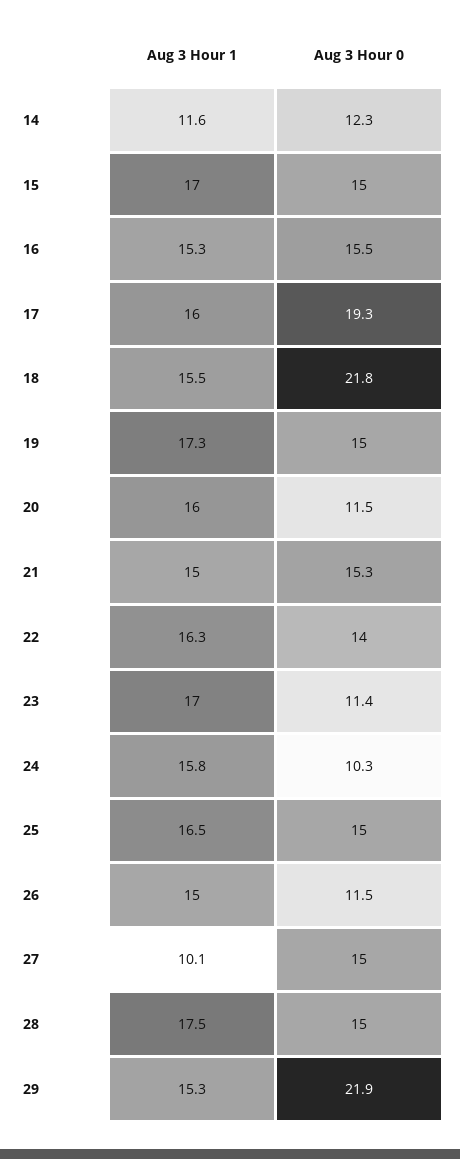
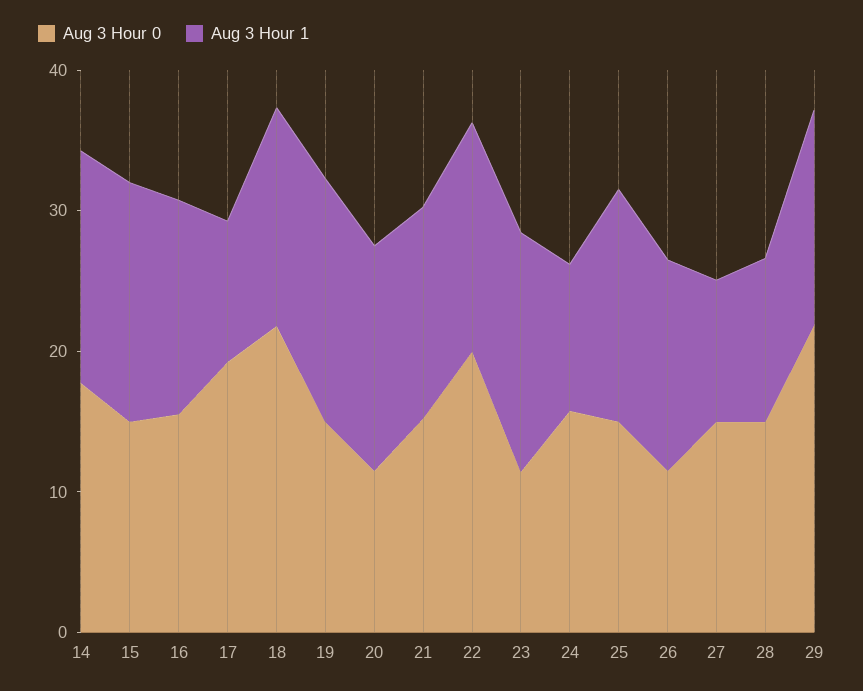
  {
    "Aug 3 Hour 1": {
-     "14": 11.6,
+     "14": 16,
      "15": 17,
      "16": 15.3,
-     "17": 16,
+     "17": 10,
      "18": 15.5,
      "19": 17.3,
      "20": 16,
      "21": 15,
      "22": 16.3,
      "23": 17,
-     "24": 15.8,
+     "24": 10,
      "25": 16.5,
      "26": 15,
      "27": 10.1,
-     "28": 17.5,
+     "28": 12,
      "29": 15.3
    },
    "Aug 3 Hour 0": {
-     "14": 12.3,
+     "14": 18,
      "15": 15,
      "16": 15.5,
      "17": 19.3,
      "18": 21.8,
      "19": 15,
      "20": 11.5,
      "21": 15.3,
-     "22": 14,
+     "22": 20,
      "23": 11.4,
-     "24": 10.3,
+     "24": 16,
      "25": 15,
      "26": 11.5,
      "27": 15,
      "28": 15,
      "29": 21.9
    }
  }

